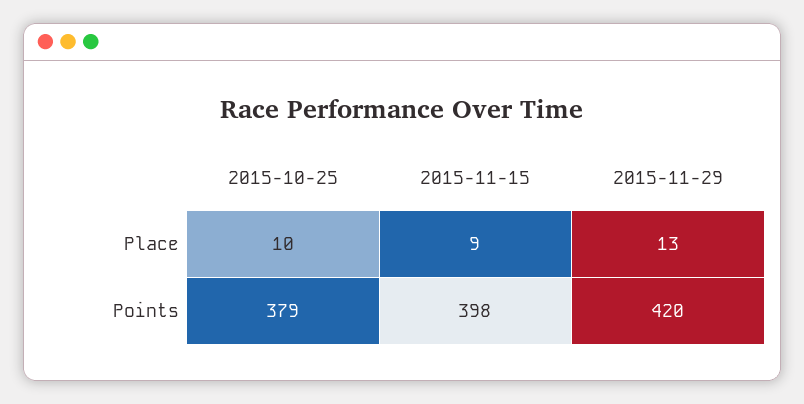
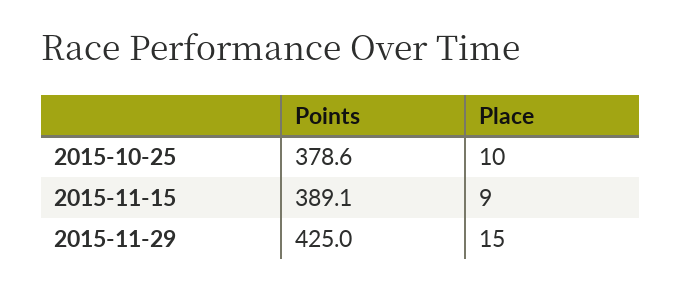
  {
    "2015-10-25": {
      "Place": 10,
      "Points": 378.6
    },
    "2015-11-15": {
      "Place": 9,
-     "Points": 398
+     "Points": 389.1
    },
    "2015-11-29": {
-     "Place": 13,
+     "Place": 15,
-     "Points": 420
+     "Points": 425
    }
  }

